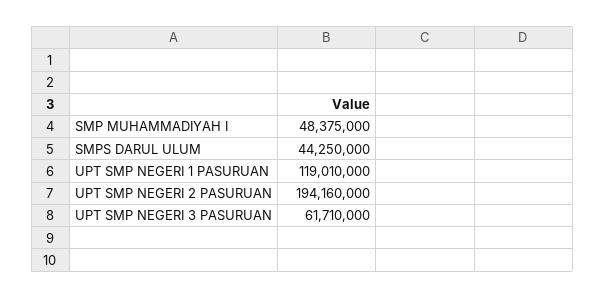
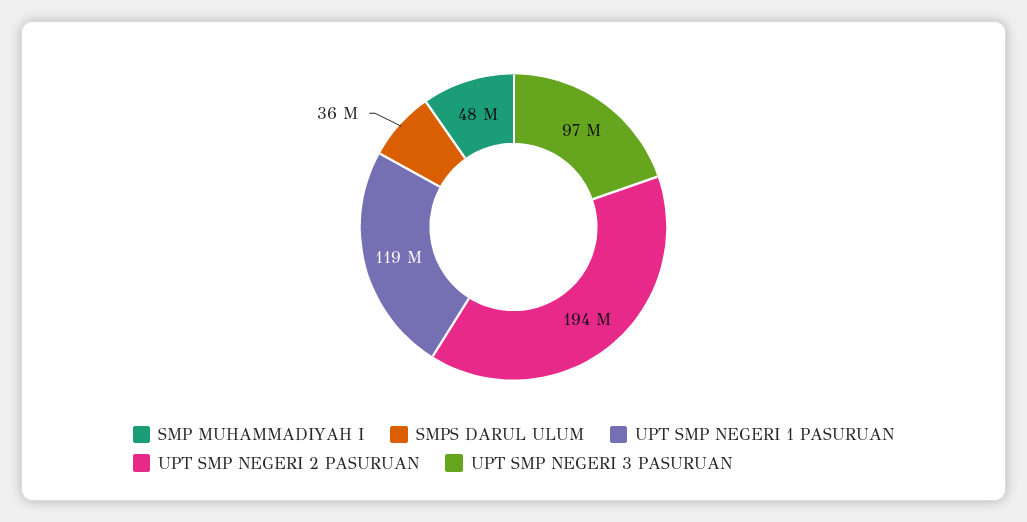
  {
    "SMP MUHAMMADIYAH I": 48375000,
-   "SMPS DARUL ULUM": 44250000,
+   "SMPS DARUL ULUM": 36000000,
    "UPT SMP NEGERI 1 PASURUAN": 119010000,
    "UPT SMP NEGERI 2 PASURUAN": 194160000,
-   "UPT SMP NEGERI 3 PASURUAN": 61710000
+   "UPT SMP NEGERI 3 PASURUAN": 97000000
  }

